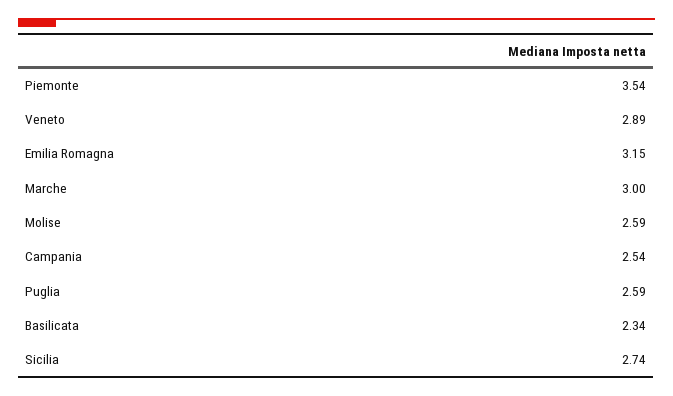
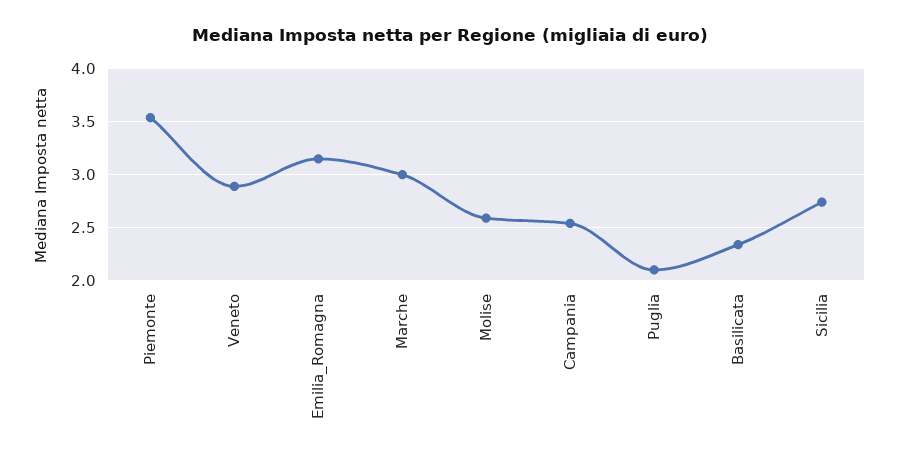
  {
    "Piemonte": 3.54,
    "Veneto": 2.89,
    "Emilia Romagna": 3.15,
    "Marche": 3,
    "Molise": 2.59,
    "Campania": 2.54,
-   "Puglia": 2.59,
+   "Puglia": 2.1,
    "Basilicata": 2.34,
    "Sicilia": 2.74
  }

